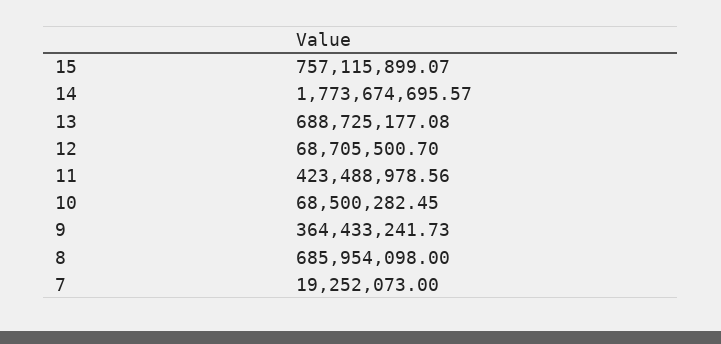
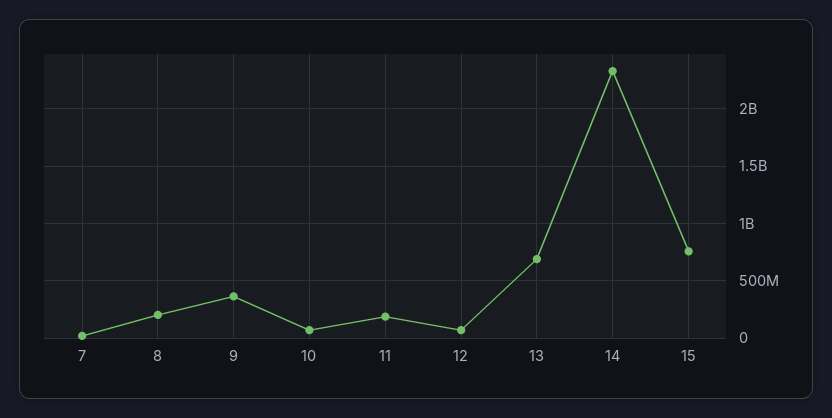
  {
    "15": 757115899.07,
-   "14": 1773674695.57,
+   "14": 2300000000,
    "13": 688725177.08,
    "12": 68705500.7,
-   "11": 423488978.56,
+   "11": 200000000,
    "10": 68500282.45,
    "9": 364433241.73,
-   "8": 685954098,
+   "8": 200000000,
    "7": 19252073
  }

